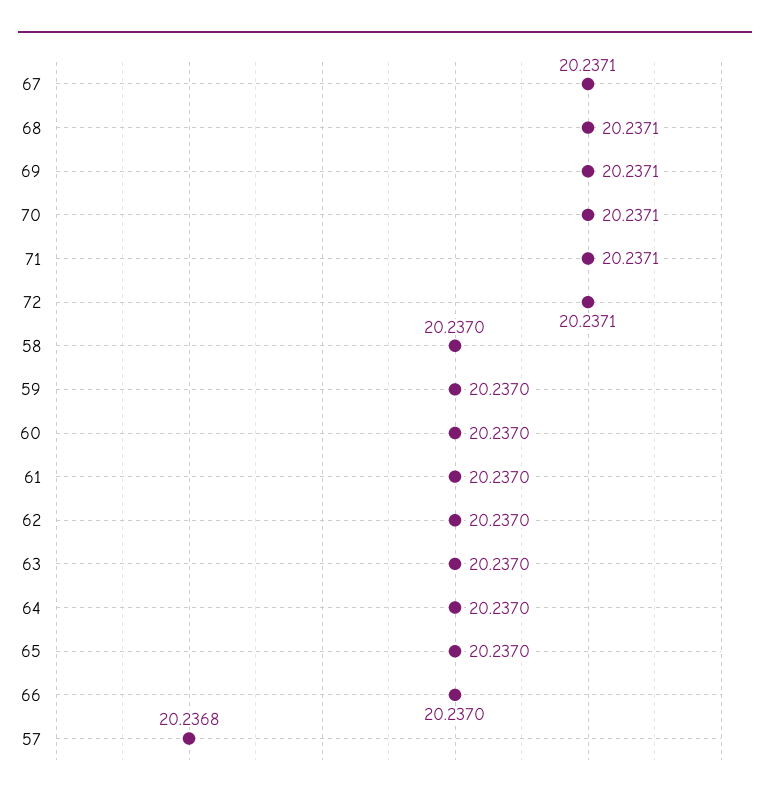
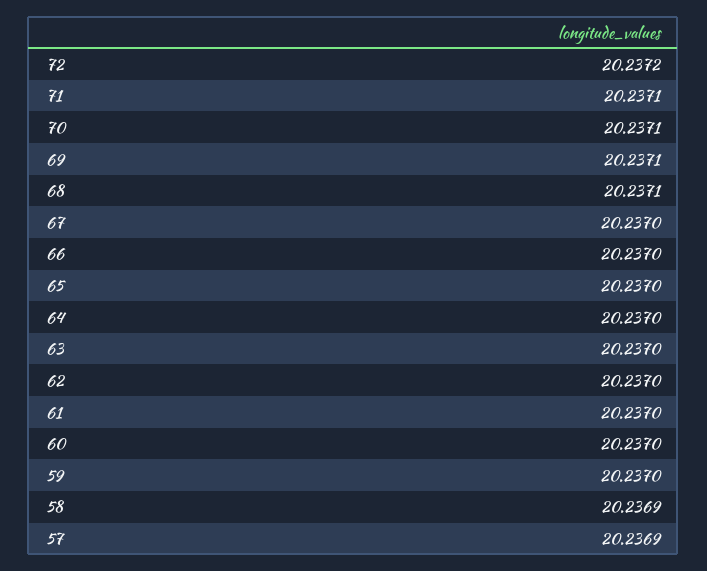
  {
-   "67": 20.2371,
+   "67": 20.237,
    "68": 20.2371,
    "69": 20.2371,
    "70": 20.2371,
    "71": 20.2371,
-   "72": 20.2371,
+   "72": 20.2372,
-   "58": 20.237,
+   "58": 20.2369,
    "59": 20.237,
    "60": 20.237,
    "61": 20.237,
    "62": 20.237,
    "63": 20.237,
    "64": 20.237,
    "65": 20.237,
    "66": 20.237,
-   "57": 20.2368
+   "57": 20.2369
  }

